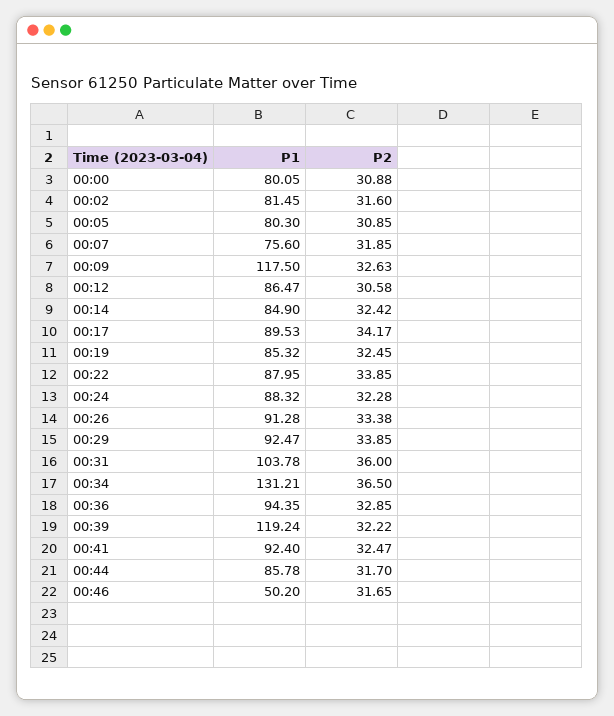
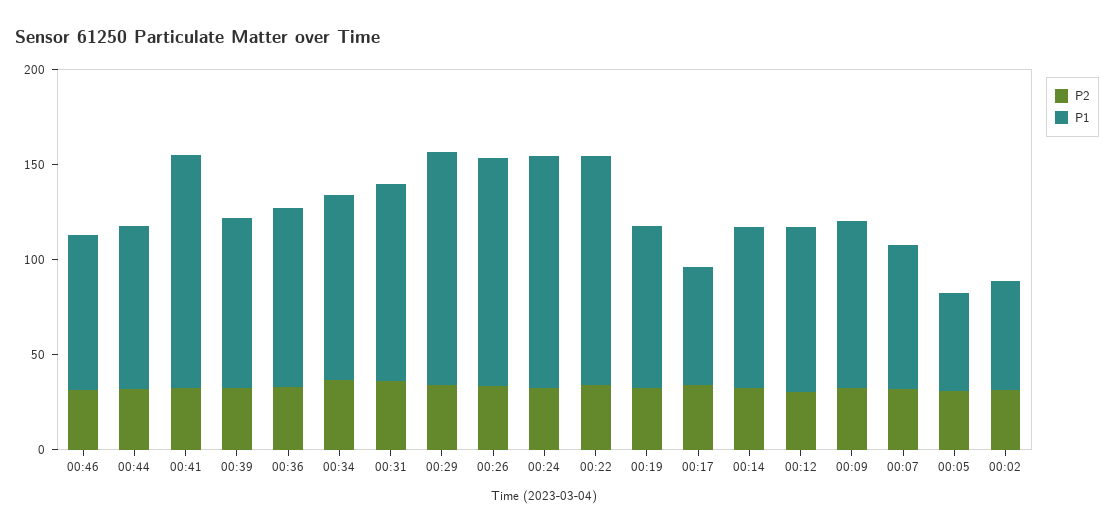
  {
    "P1": {
-     "00:00": 80.05,
-     "00:02": 81.45,
+     "00:02": 60,
-     "00:05": 80.3,
+     "00:05": 50,
      "00:07": 75.6,
-     "00:09": 117.5,
+     "00:09": 90,
      "00:12": 86.47,
      "00:14": 84.9,
-     "00:17": 89.53,
+     "00:17": 60,
      "00:19": 85.32,
-     "00:22": 87.95,
+     "00:22": 120,
-     "00:24": 88.32,
+     "00:24": 120,
-     "00:26": 91.28,
+     "00:26": 120,
-     "00:29": 92.47,
+     "00:29": 120,
      "00:31": 103.78,
-     "00:34": 131.21,
+     "00:34": 100,
      "00:36": 94.35,
-     "00:39": 119.24,
+     "00:39": 90,
-     "00:41": 92.4,
+     "00:41": 120,
      "00:44": 85.78,
-     "00:46": 50.2
+     "00:46": 80
    },
    "P2": {
-     "00:00": 30.88,
      "00:02": 31.6,
      "00:05": 30.85,
      "00:07": 31.85,
      "00:09": 32.63,
      "00:12": 30.58,
      "00:14": 32.42,
      "00:17": 34.17,
      "00:19": 32.45,
      "00:22": 33.85,
      "00:24": 32.28,
      "00:26": 33.38,
      "00:29": 33.85,
      "00:31": 36,
      "00:34": 36.5,
      "00:36": 32.85,
      "00:39": 32.22,
      "00:41": 32.47,
      "00:44": 31.7,
      "00:46": 31.65
    }
  }

